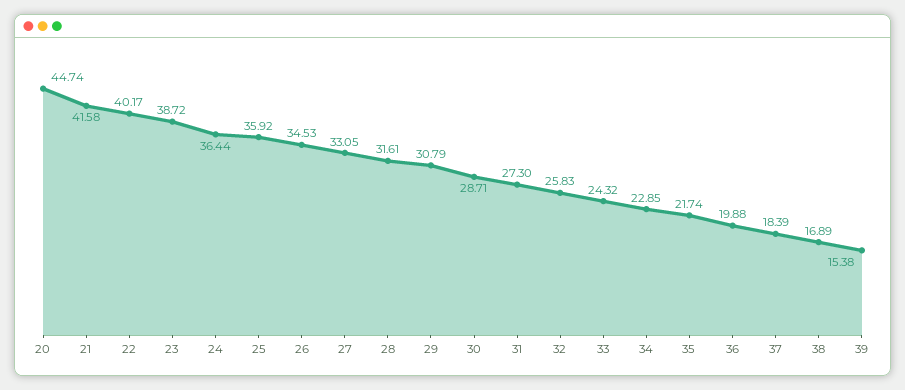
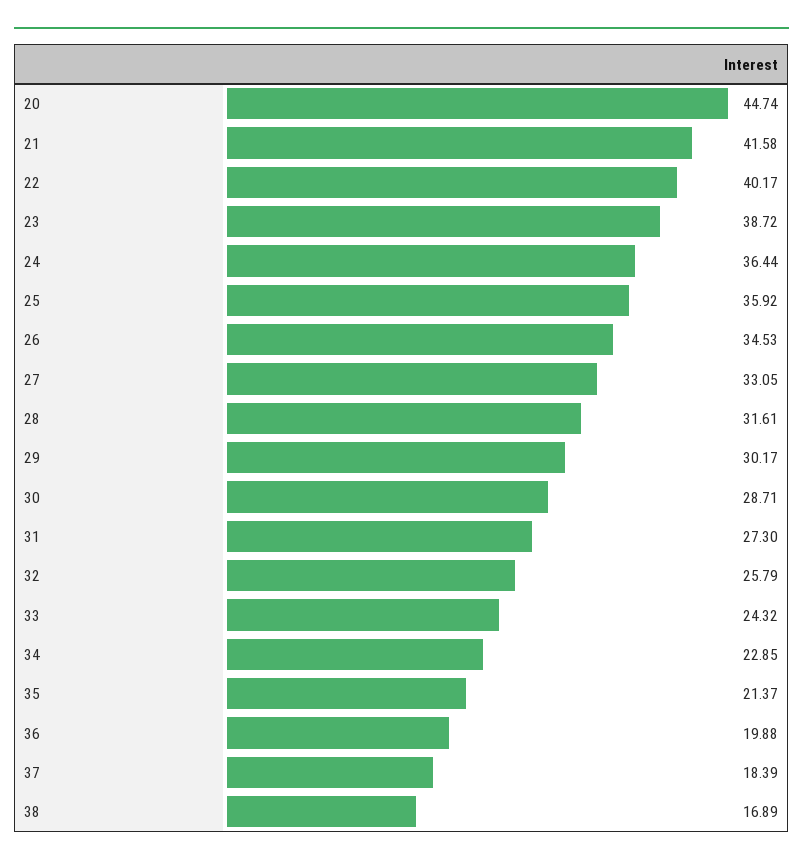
  {
    "20": 44.74,
    "21": 41.58,
    "22": 40.17,
    "23": 38.72,
    "24": 36.44,
    "25": 35.92,
    "26": 34.53,
    "27": 33.05,
    "28": 31.61,
-   "29": 30.79,
+   "29": 30.17,
    "30": 28.71,
    "31": 27.3,
-   "32": 25.83,
+   "32": 25.79,
    "33": 24.32,
    "34": 22.85,
-   "35": 21.74,
+   "35": 21.37,
    "36": 19.88,
    "37": 18.39,
-   "38": 16.89,
+   "38": 16.89
-   "39": 15.38
  }

